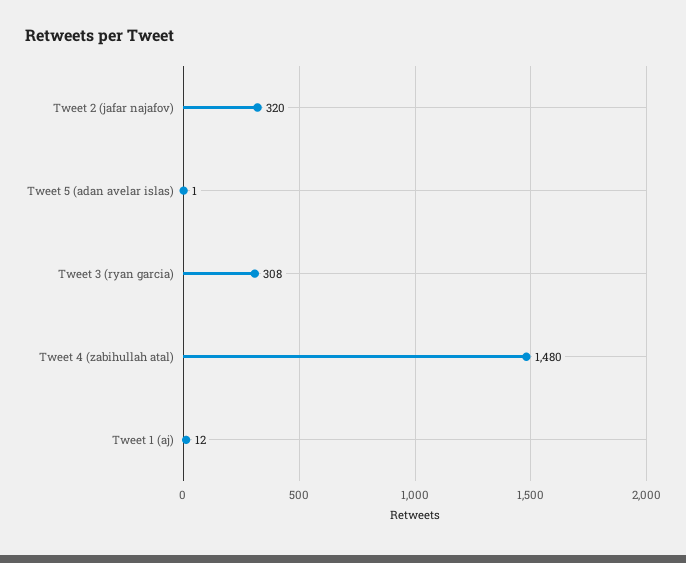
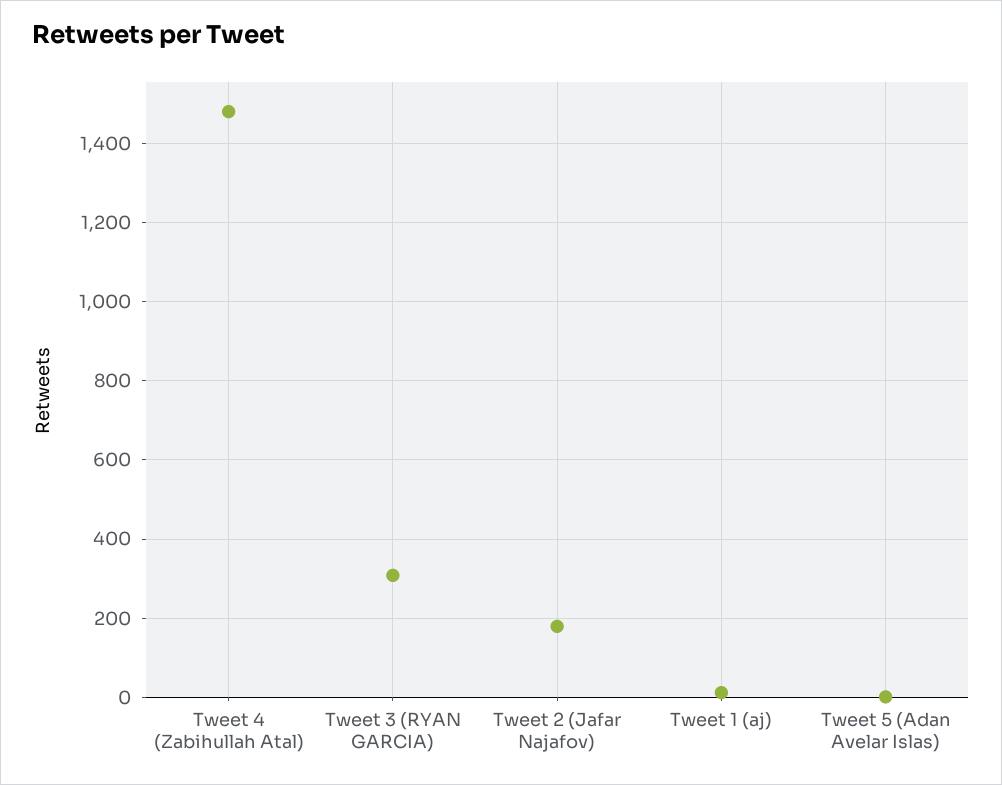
  {
-   "Tweet 2 (jafar najafov)": 320,
+   "Tweet 2 (jafar najafov)": 180,
    "Tweet 5 (adan avelar islas)": 1,
    "Tweet 3 (ryan garcia)": 308,
    "Tweet 4 (zabihullah atal)": 1480,
    "Tweet 1 (aj)": 12
  }

